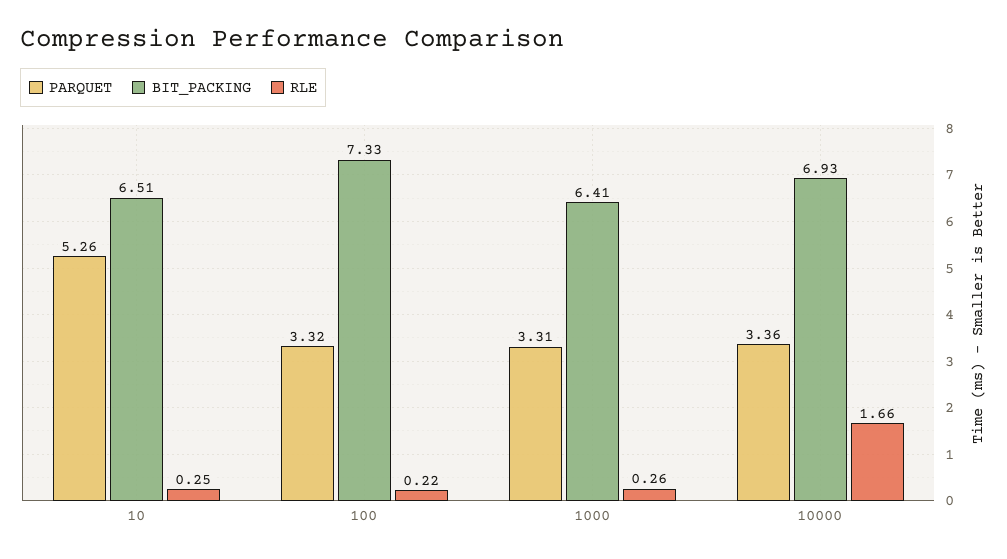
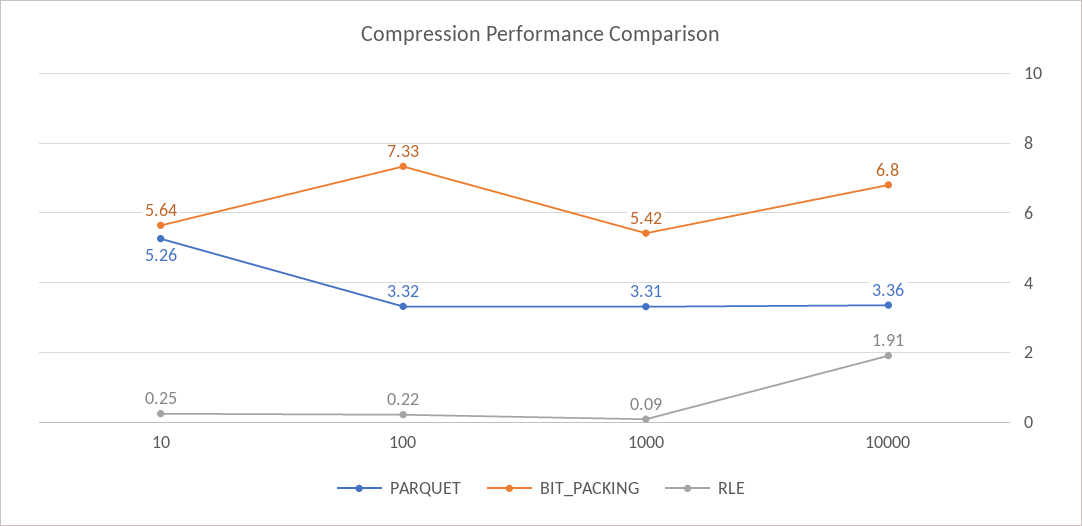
  {
    "PARQUET": {
      "10": 5.26,
      "100": 3.32,
      "1000": 3.31,
      "10000": 3.36
    },
    "BIT_PACKING": {
-     "10": 6.51,
+     "10": 5.64,
      "100": 7.33,
-     "1000": 6.41,
+     "1000": 5.42,
-     "10000": 6.93
+     "10000": 6.8
    },
    "RLE": {
      "10": 0.25,
      "100": 0.22,
-     "1000": 0.26,
+     "1000": 0.09,
-     "10000": 1.66
+     "10000": 1.91
    }
  }

